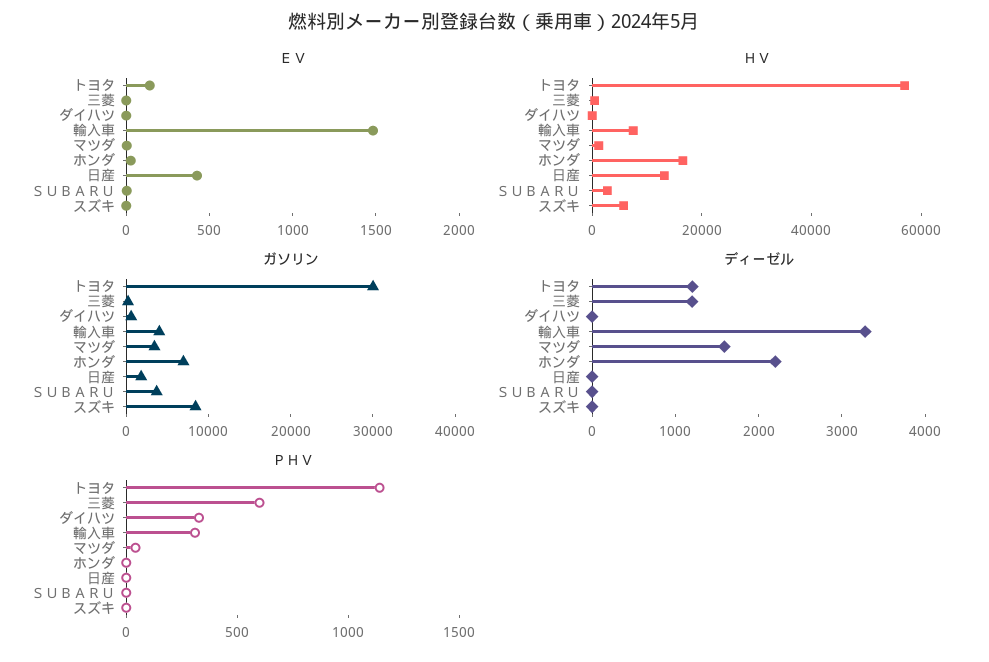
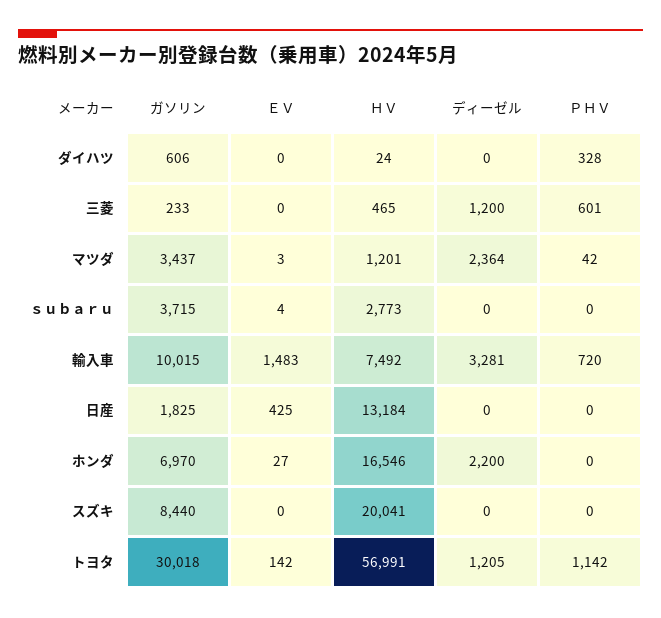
  {
    "ＥＶ": {
      "トヨタ": 142,
      "三菱": 0,
      "ダイハツ": 0,
      "輸入車": 1483,
      "マツダ": 3,
      "ホンダ": 27,
      "日産": 425,
      "ＳＵＢＡＲＵ": 4,
      "スズキ": 0
    },
    "ＨＶ": {
      "トヨタ": 56991,
      "三菱": 465,
      "ダイハツ": 24,
      "輸入車": 7492,
      "マツダ": 1201,
      "ホンダ": 16546,
      "日産": 13184,
      "ＳＵＢＡＲＵ": 2773,
-     "スズキ": 5000
+     "スズキ": 20041
    },
    "ガソリン": {
      "トヨタ": 30018,
      "三菱": 233,
      "ダイハツ": 606,
-     "輸入車": 4000,
+     "輸入車": 10015,
      "マツダ": 3437,
      "ホンダ": 6970,
      "日産": 1825,
      "ＳＵＢＡＲＵ": 3715,
      "スズキ": 8440
    },
    "ディーゼル": {
      "トヨタ": 1205,
      "三菱": 1200,
      "ダイハツ": 0,
      "輸入車": 3281,
-     "マツダ": 1600,
+     "マツダ": 2364,
      "ホンダ": 2200,
      "日産": 0,
      "ＳＵＢＡＲＵ": 0,
      "スズキ": 0
    },
    "ＰＨＶ": {
      "トヨタ": 1142,
      "三菱": 601,
      "ダイハツ": 328,
-     "輸入車": 300,
+     "輸入車": 720,
      "マツダ": 42,
      "ホンダ": 0,
      "日産": 0,
      "ＳＵＢＡＲＵ": 0,
      "スズキ": 0
    }
  }

